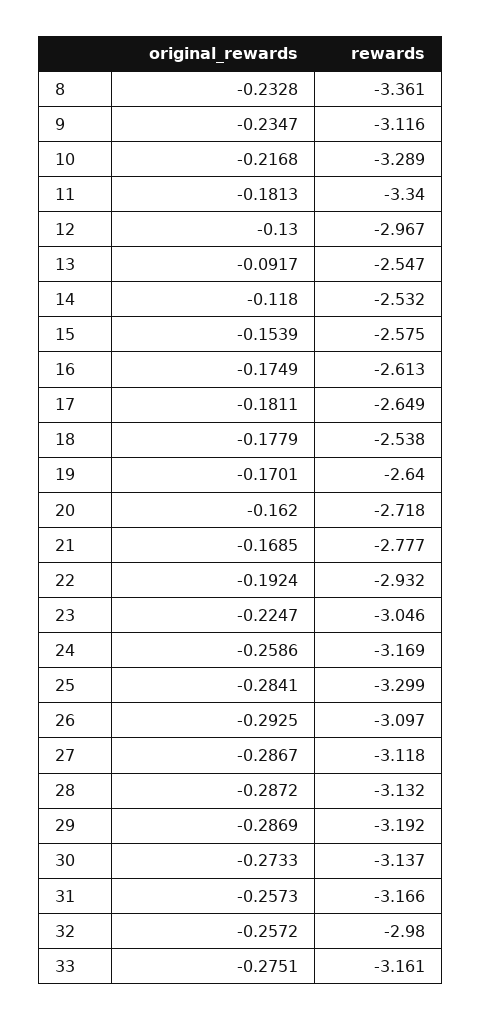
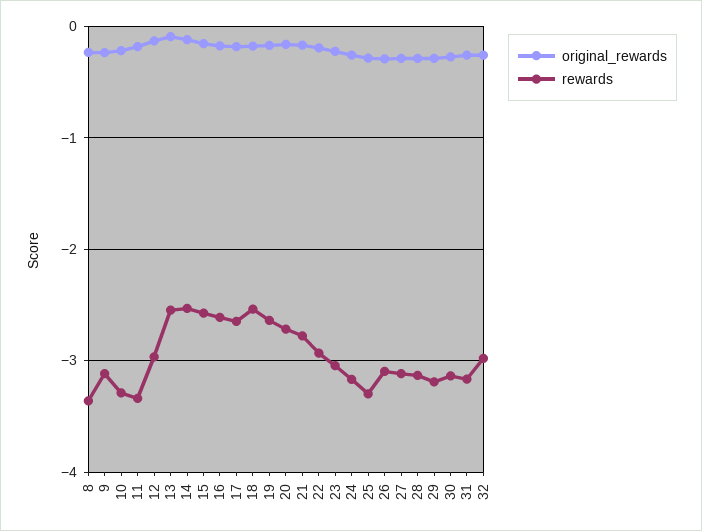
  {
    "original_rewards": {
      "8": -0.2328,
      "9": -0.2347,
      "10": -0.2168,
      "11": -0.1813,
      "12": -0.13,
      "13": -0.0917,
      "14": -0.118,
      "15": -0.1539,
      "16": -0.1749,
      "17": -0.1811,
      "18": -0.1779,
      "19": -0.1701,
      "20": -0.162,
      "21": -0.1685,
      "22": -0.1924,
      "23": -0.2247,
      "24": -0.2586,
      "25": -0.2841,
      "26": -0.2925,
      "27": -0.2867,
      "28": -0.2872,
      "29": -0.2869,
      "30": -0.2733,
      "31": -0.2573,
-     "32": -0.2572,
+     "32": -0.2572
-     "33": -0.2751
    },
    "rewards": {
      "8": -3.361,
      "9": -3.116,
      "10": -3.289,
      "11": -3.34,
      "12": -2.967,
      "13": -2.547,
      "14": -2.532,
      "15": -2.575,
      "16": -2.613,
      "17": -2.649,
      "18": -2.538,
      "19": -2.64,
      "20": -2.718,
      "21": -2.777,
      "22": -2.932,
      "23": -3.046,
      "24": -3.169,
      "25": -3.299,
      "26": -3.097,
      "27": -3.118,
      "28": -3.132,
      "29": -3.192,
      "30": -3.137,
      "31": -3.166,
-     "32": -2.98,
+     "32": -2.98
-     "33": -3.161
    }
  }

